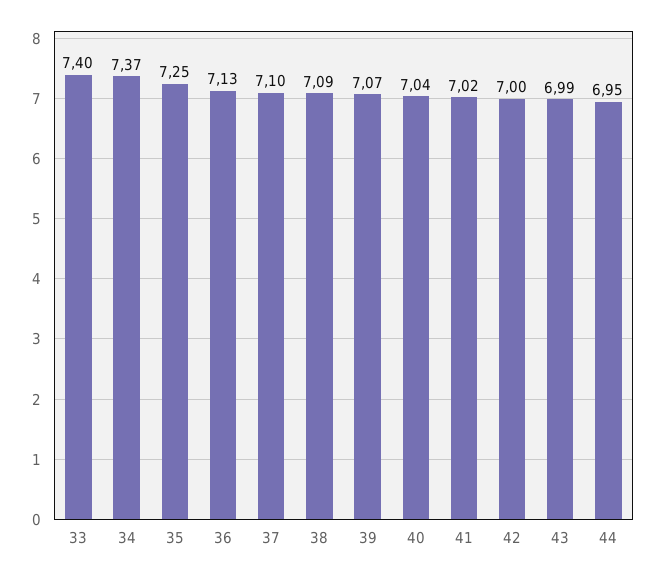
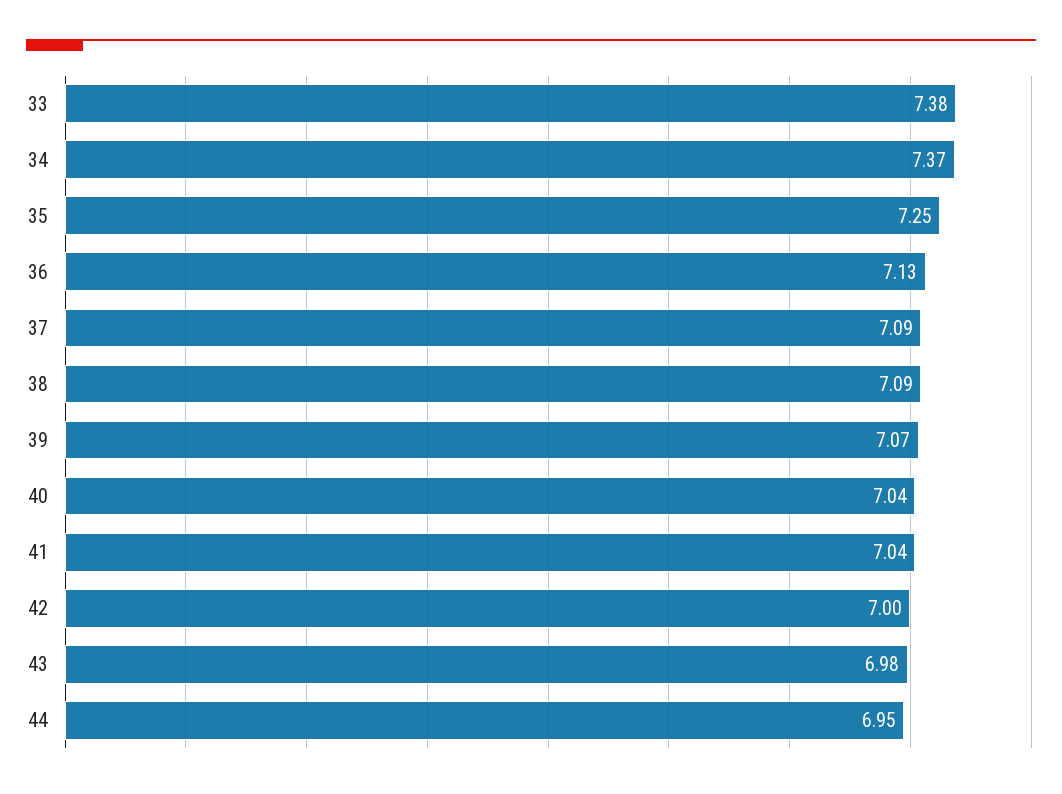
  {
-   "33": 7.4,
+   "33": 7.38,
    "34": 7.37,
    "35": 7.25,
    "36": 7.13,
-   "37": 7.1,
+   "37": 7.09,
    "38": 7.09,
    "39": 7.07,
    "40": 7.04,
-   "41": 7.02,
+   "41": 7.04,
    "42": 7,
-   "43": 6.99,
+   "43": 6.98,
    "44": 6.95
  }

